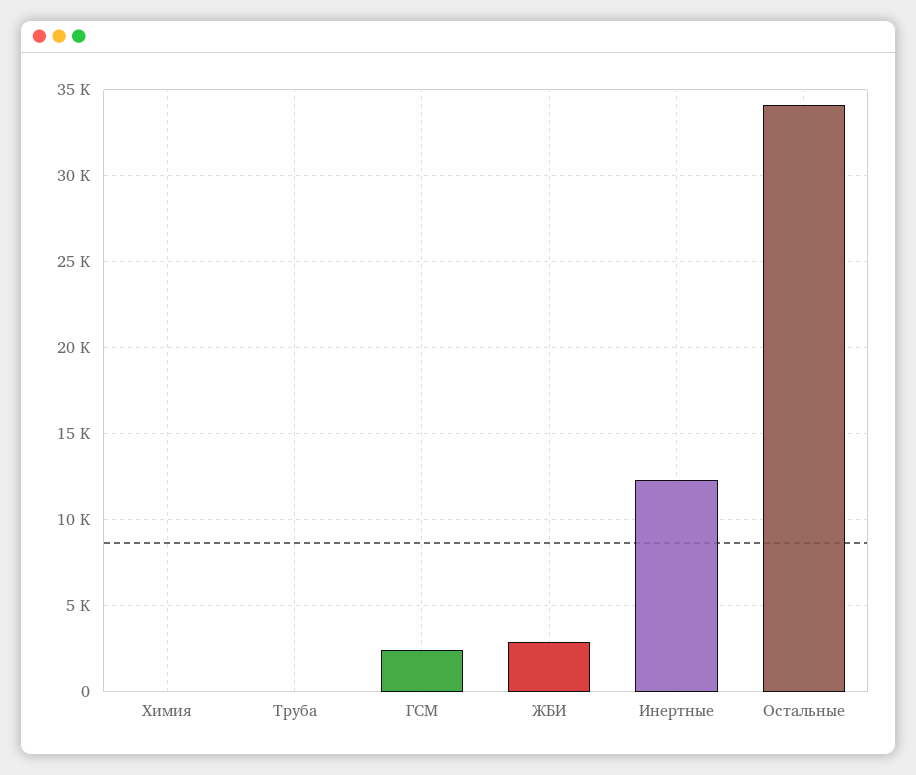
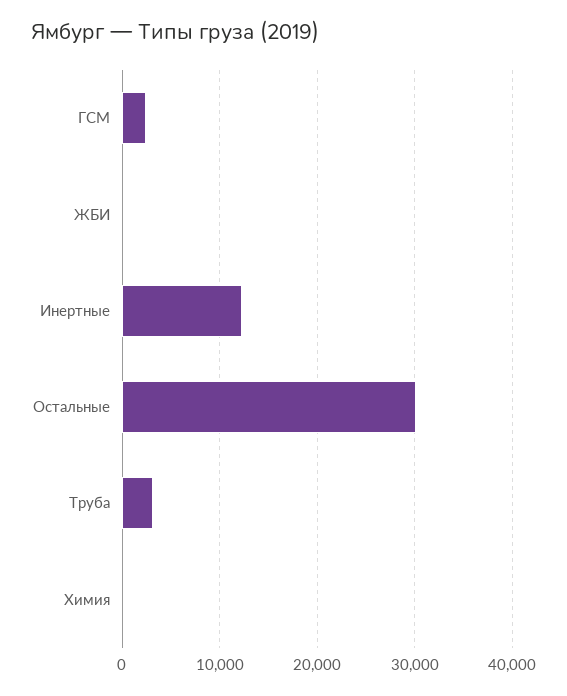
  {
    "Химия": 0,
-   "Труба": 0,
+   "Труба": 3000,
    "ГСМ": 2500,
-   "ЖБИ": 3000,
+   "ЖБИ": 0,
    "Инертные": 12500,
-   "Остальные": 34000
+   "Остальные": 30000
  }

